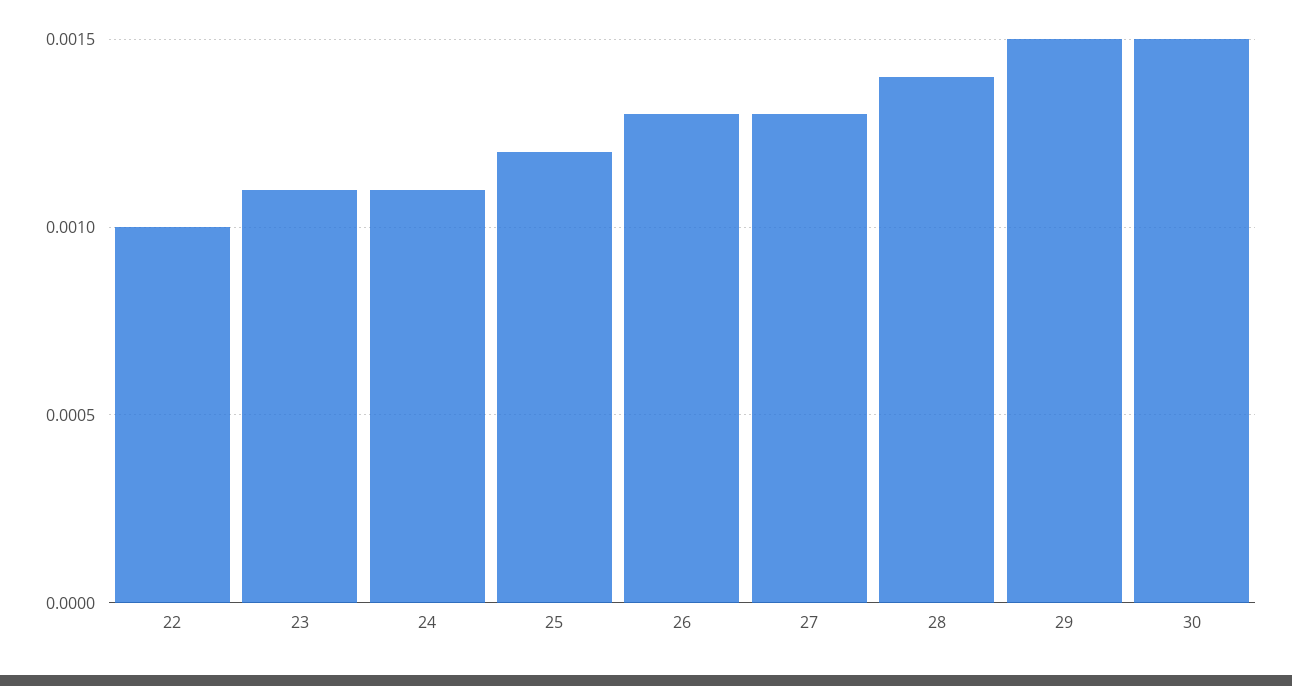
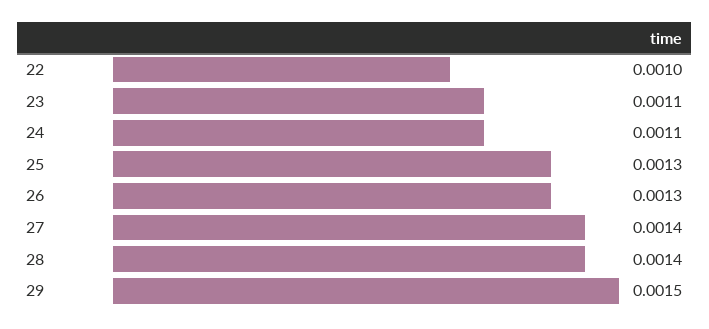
  {
    "22": 0.001,
    "23": 0.0011,
    "24": 0.0011,
-   "25": 0.0012,
+   "25": 0.0013,
    "26": 0.0013,
-   "27": 0.0013,
+   "27": 0.0014,
    "28": 0.0014,
-   "29": 0.0015,
+   "29": 0.0015
-   "30": 0.0015
  }

